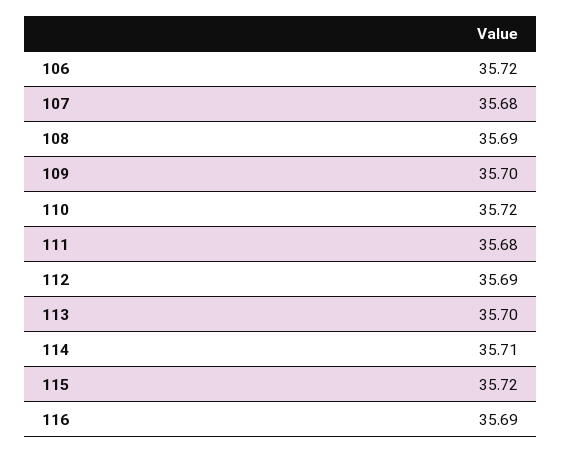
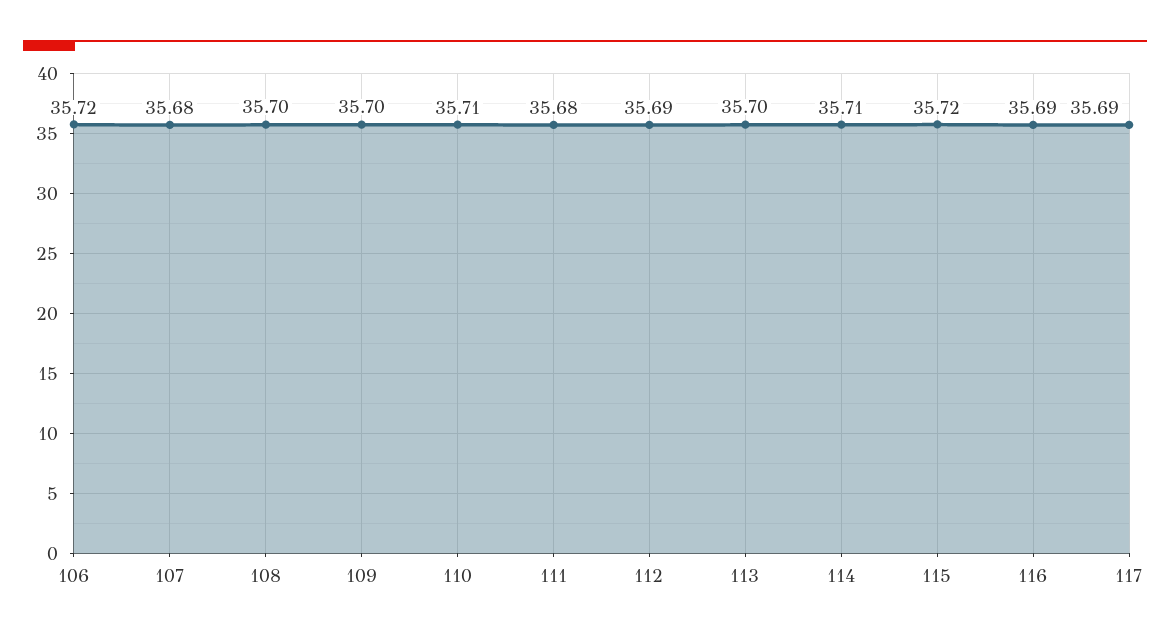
  {
    "106": 35.72,
    "107": 35.68,
-   "108": 35.69,
+   "108": 35.7,
    "109": 35.7,
-   "110": 35.72,
+   "110": 35.71,
    "111": 35.68,
    "112": 35.69,
    "113": 35.7,
    "114": 35.71,
    "115": 35.72,
-   "116": 35.69
+   "116": 35.69,
+   "117": 35.69
  }

